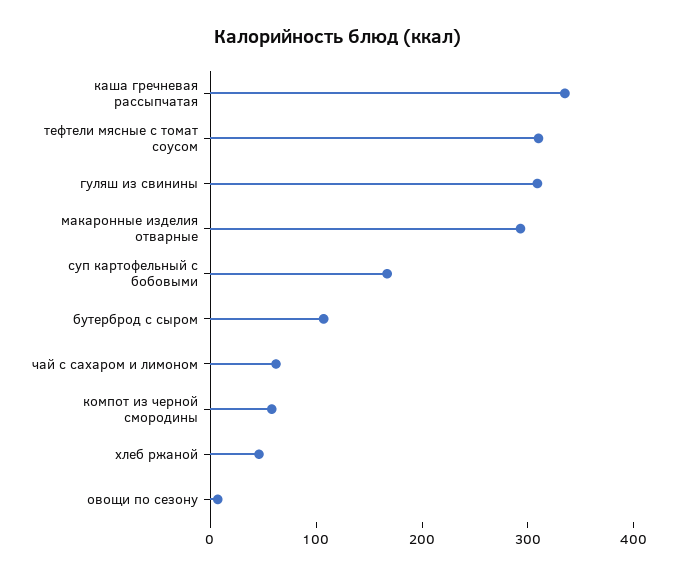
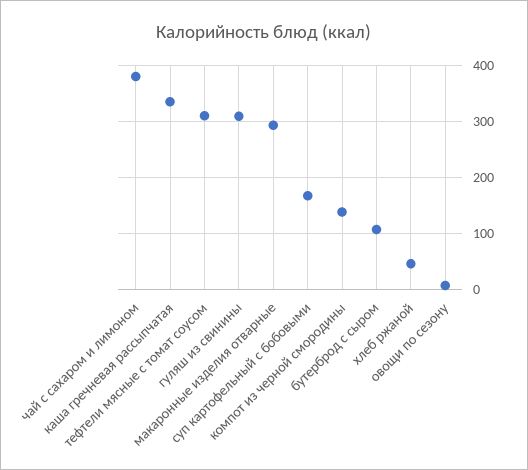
  {
    "каша гречневая рассыпчатая": 340,
    "тефтели мясные с томат соусом": 320,
    "гуляш из свинины": 300,
    "макаронные изделия отварные": 300,
    "суп картофельный с бобовыми": 160,
    "бутерброд с сыром": 100,
-   "чай с сахаром и лимоном": 60,
+   "чай с сахаром и лимоном": 380,
-   "компот из черной смородины": 60,
+   "компот из черной смородины": 140,
    "хлеб ржаной": 40,
    "овощи по сезону": 0
  }

